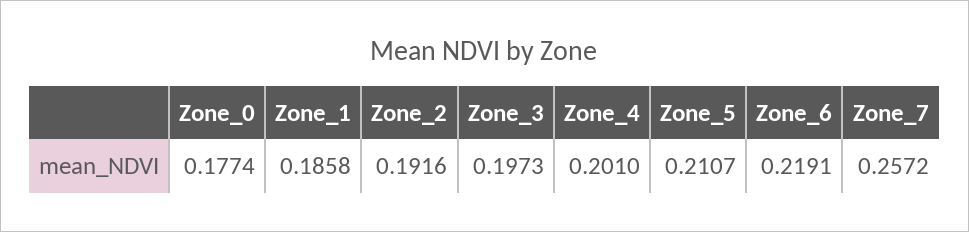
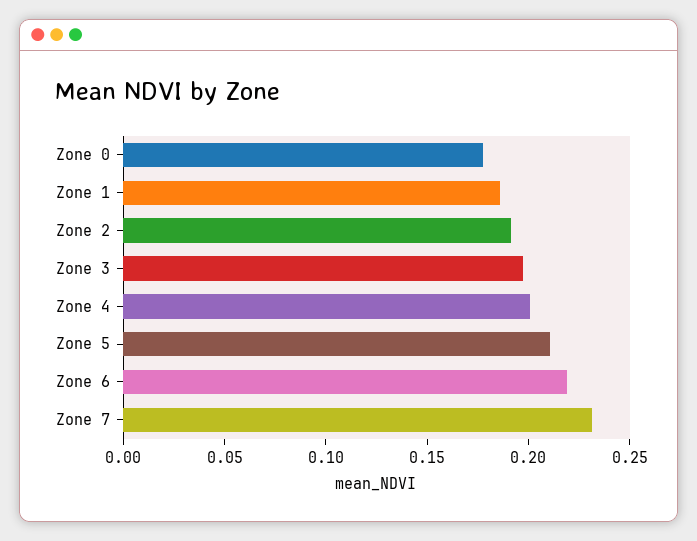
  {
    "Zone_0": 0.1774,
    "Zone_1": 0.1858,
    "Zone_2": 0.1916,
    "Zone_3": 0.1973,
    "Zone_4": 0.201,
    "Zone_5": 0.2107,
    "Zone_6": 0.2191,
-   "Zone_7": 0.2572
+   "Zone_7": 0.23
  }

